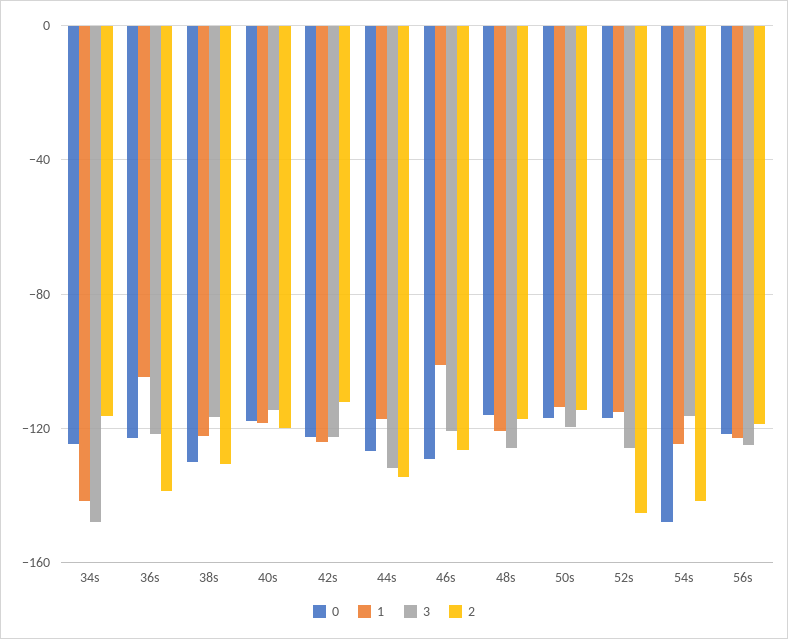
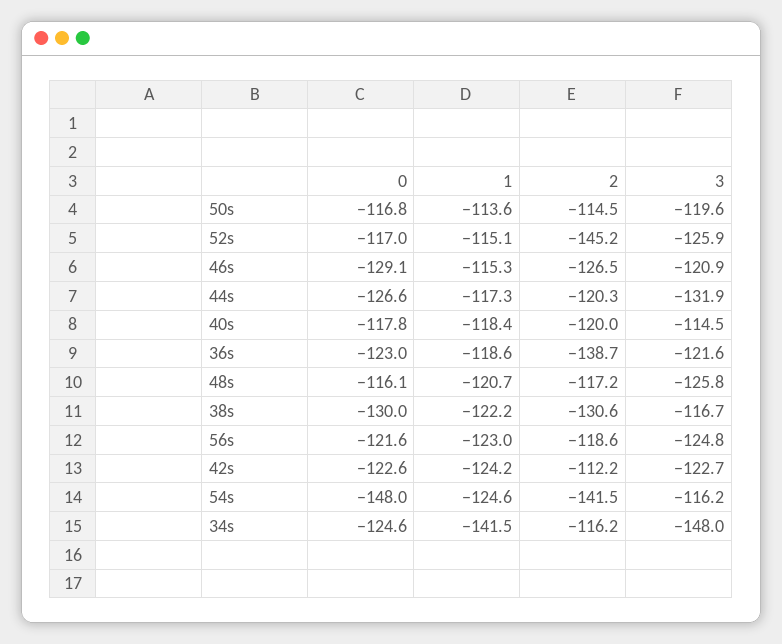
  {
    "0": {
      "34s": -124.6,
      "36s": -123,
      "38s": -130,
      "40s": -117.8,
      "42s": -122.6,
      "44s": -126.6,
      "46s": -129.1,
      "48s": -116.1,
      "50s": -116.8,
      "52s": -117,
      "54s": -148,
      "56s": -121.6
    },
    "1": {
      "34s": -141.5,
-     "36s": -105,
+     "36s": -118.6,
      "38s": -122.2,
      "40s": -118.4,
      "42s": -124.2,
      "44s": -117.3,
-     "46s": -100,
+     "46s": -115.3,
      "48s": -120.7,
      "50s": -113.6,
      "52s": -115.1,
      "54s": -124.6,
      "56s": -123
    },
    "3": {
      "34s": -148,
      "36s": -121.6,
      "38s": -116.7,
      "40s": -114.5,
      "42s": -122.7,
      "44s": -131.9,
      "46s": -120.9,
      "48s": -125.8,
      "50s": -119.6,
      "52s": -125.9,
      "54s": -116.2,
      "56s": -124.8
    },
    "2": {
      "34s": -116.2,
      "36s": -138.7,
      "38s": -130.6,
      "40s": -120,
      "42s": -112.2,
-     "44s": -135,
+     "44s": -120.3,
      "46s": -126.5,
      "48s": -117.2,
      "50s": -114.5,
      "52s": -145.2,
      "54s": -141.5,
      "56s": -118.6
    }
  }

